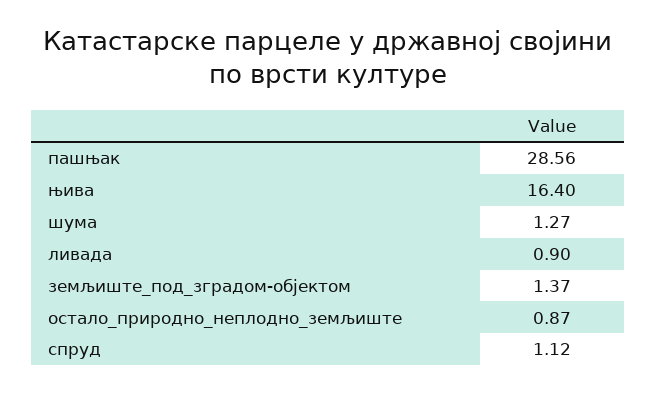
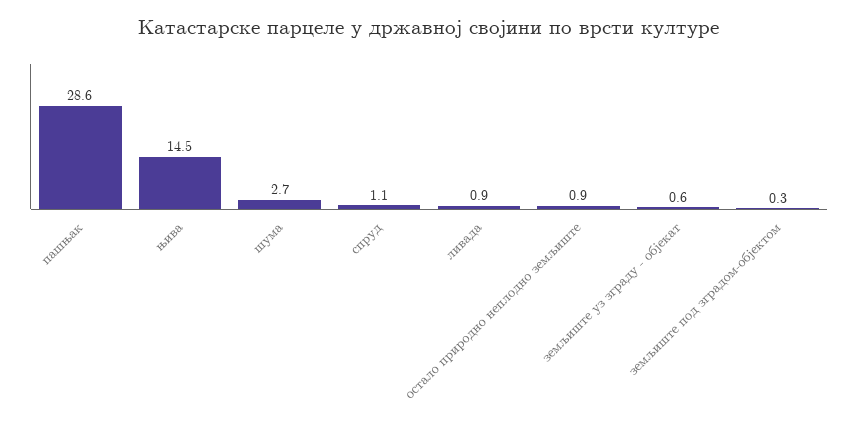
  {
    "пашњак": 28.56,
-   "њива": 16.4,
+   "њива": 14.5,
-   "шума": 1.27,
+   "шума": 2.7,
    "ливада": 0.9,
-   "земљиште_под_зградом-објектом": 1.37,
+   "земљиште_под_зградом-објектом": 0.3,
    "остало_природно_неплодно_земљиште": 0.87,
-   "спруд": 1.12
+   "спруд": 1.12,
+   "земљиште уз зграду - објекат": 0.6
  }

